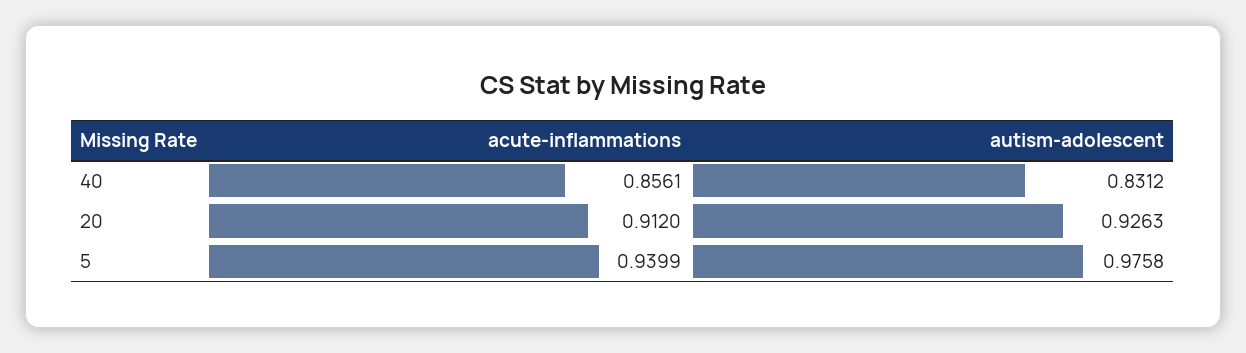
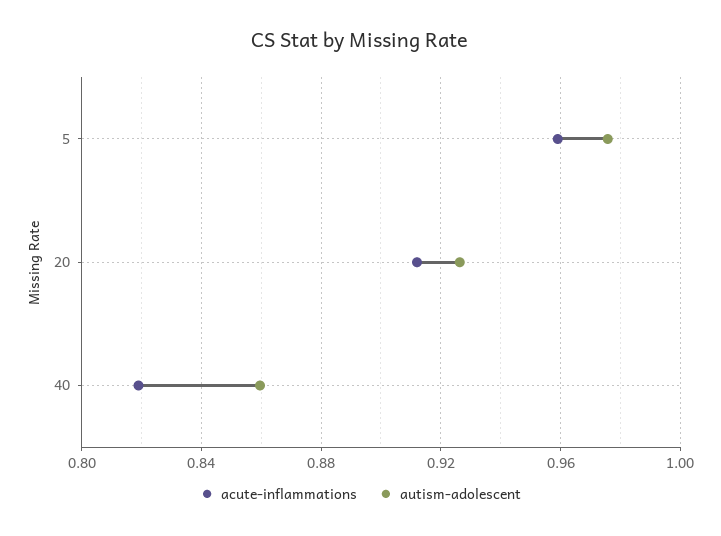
  {
    "acute-inflammations": {
-     "40": 0.8561,
+     "40": 0.82,
      "20": 0.912,
-     "5": 0.9399
+     "5": 0.96
    },
    "autism-adolescent": {
-     "40": 0.8312,
+     "40": 0.86,
      "20": 0.9263,
      "5": 0.9758
    }
  }

